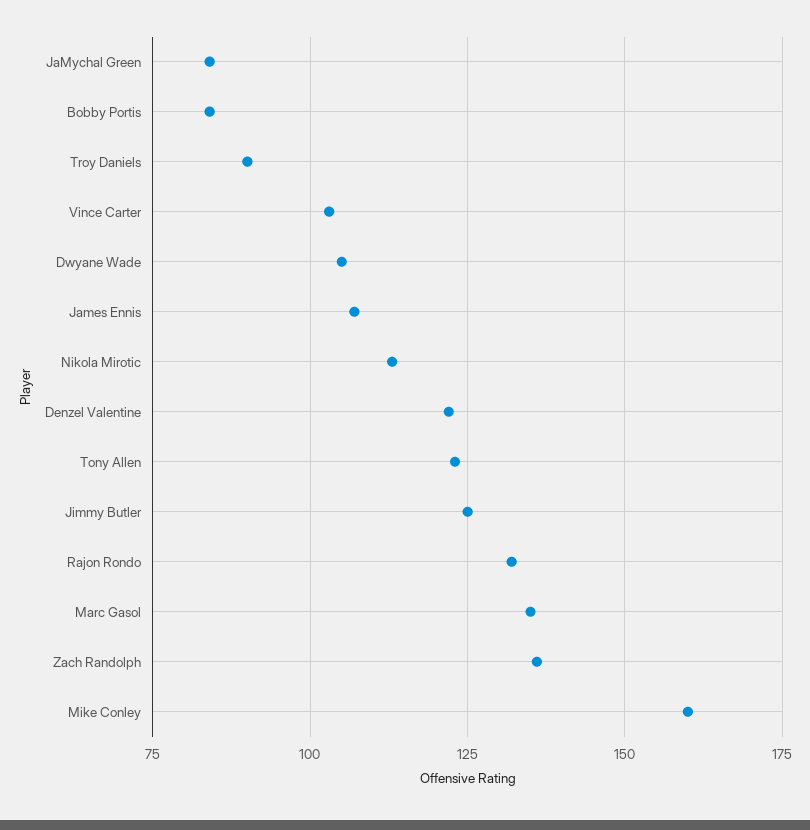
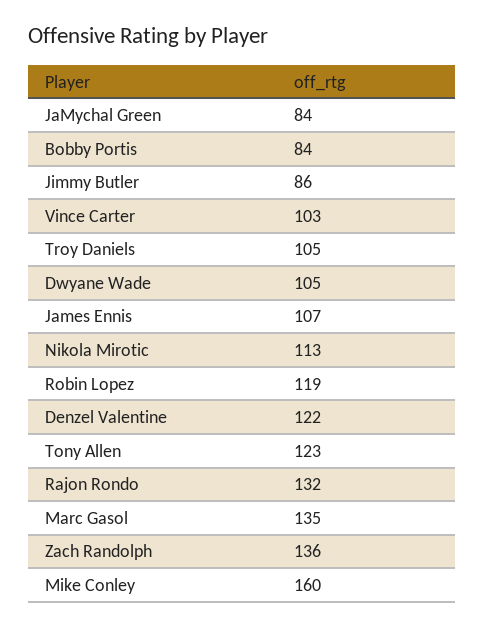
  {
    "JaMychal Green": 84,
    "Bobby Portis": 84,
-   "Troy Daniels": 90,
+   "Troy Daniels": 105,
    "Vince Carter": 103,
    "Dwyane Wade": 105,
    "James Ennis": 107,
    "Nikola Mirotic": 113,
    "Denzel Valentine": 122,
    "Tony Allen": 123,
-   "Jimmy Butler": 125,
+   "Jimmy Butler": 86,
    "Rajon Rondo": 132,
    "Marc Gasol": 135,
    "Zach Randolph": 136,
-   "Mike Conley": 160
+   "Mike Conley": 160,
+   "Robin Lopez": 119
  }

